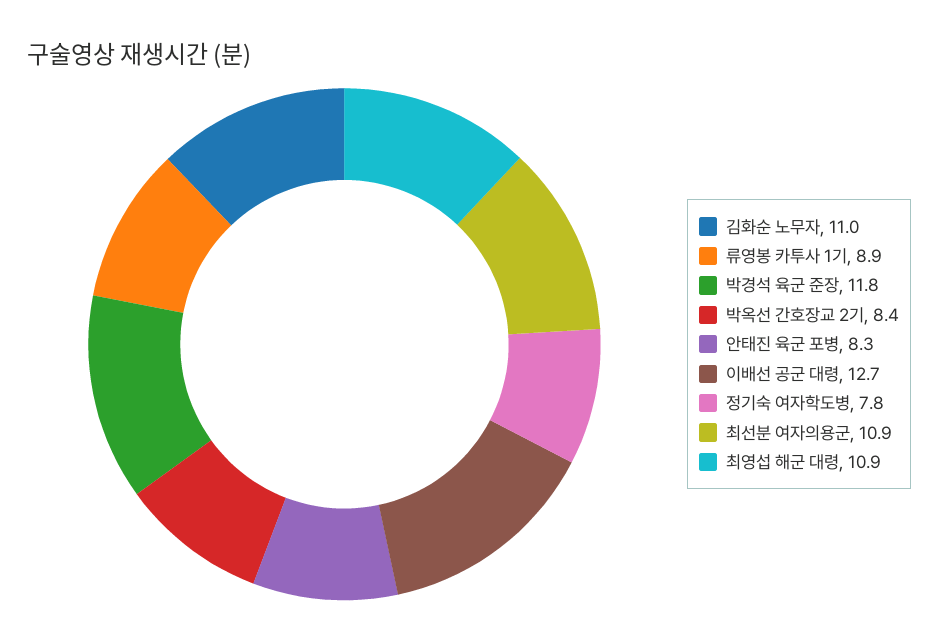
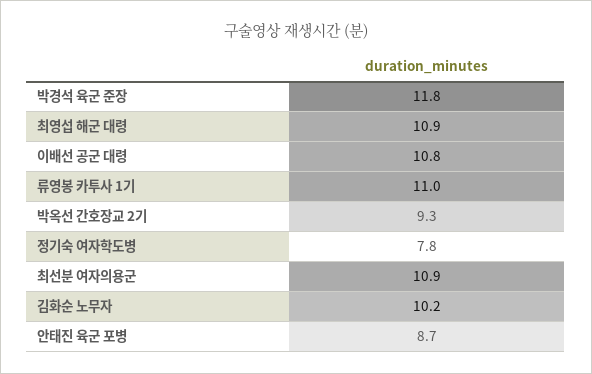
  {
-   "김화순 노무자": 11,
+   "김화순 노무자": 10.2,
-   "류영봉 카투사 1기": 8.9,
+   "류영봉 카투사 1기": 11,
    "박경석 육군 준장": 11.8,
-   "박옥선 간호장교 2기": 8.4,
+   "박옥선 간호장교 2기": 9.3,
-   "안태진 육군 포병": 8.3,
+   "안태진 육군 포병": 8.7,
-   "이배선 공군 대령": 12.7,
+   "이배선 공군 대령": 10.8,
    "정기숙 여자학도병": 7.8,
    "최선분 여자의용군": 10.9,
    "최영섭 해군 대령": 10.9
  }

